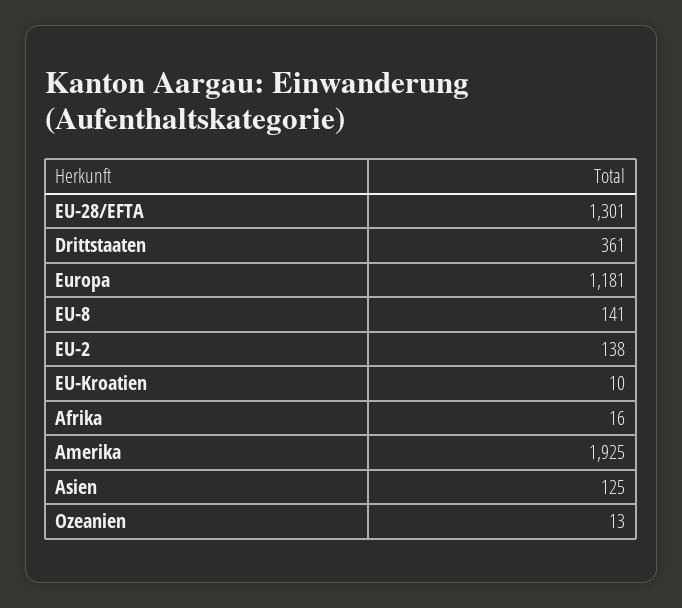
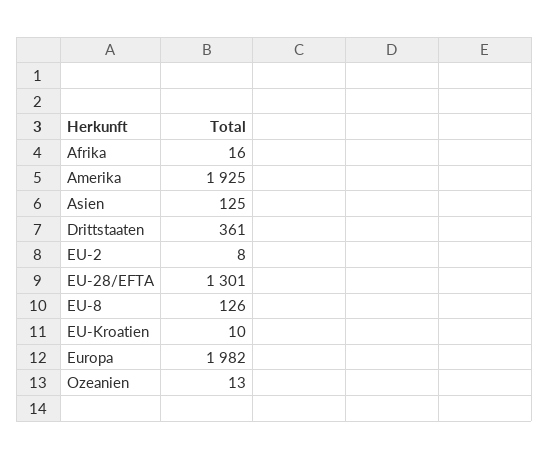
  {
    "EU-28/EFTA": 1301,
    "Drittstaaten": 361,
-   "Europa": 1181,
+   "Europa": 1982,
-   "EU-8": 141,
+   "EU-8": 126,
-   "EU-2": 138,
+   "EU-2": 8,
    "EU-Kroatien": 10,
    "Afrika": 16,
    "Amerika": 1925,
    "Asien": 125,
    "Ozeanien": 13
  }

